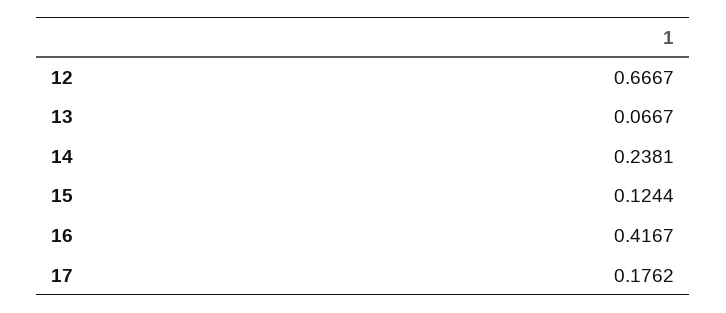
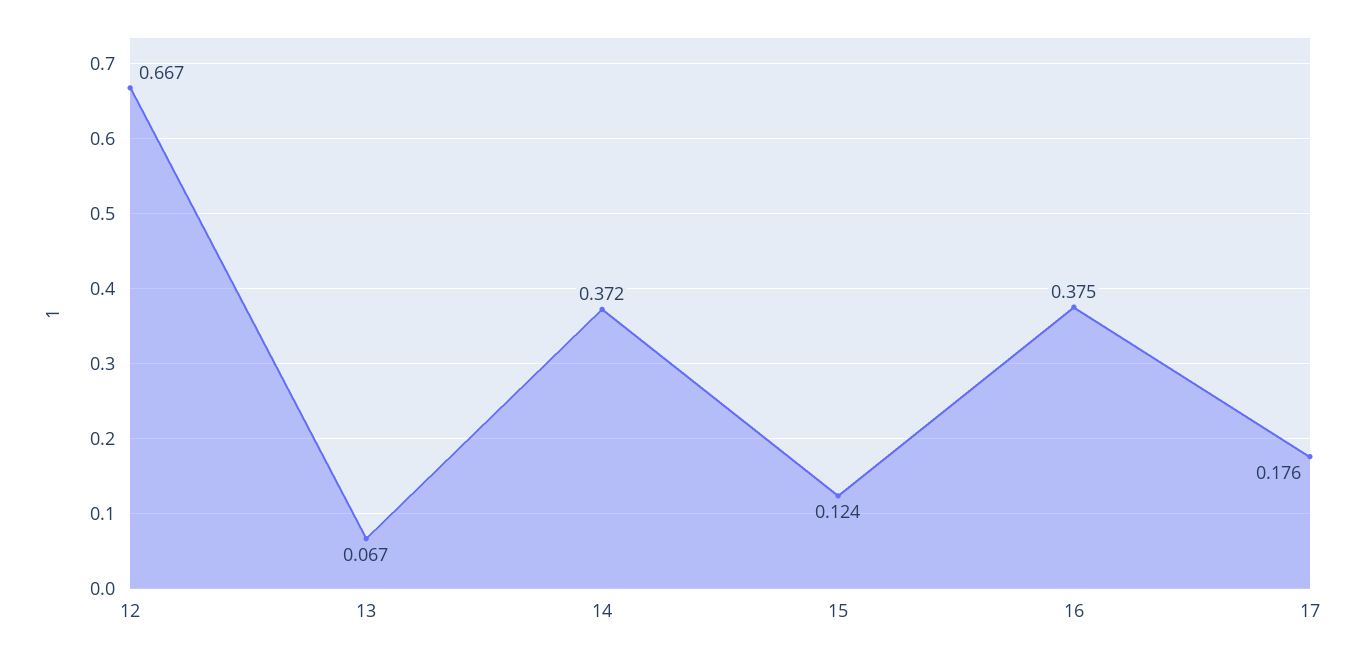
  {
    "12": 0.6667,
    "13": 0.0667,
-   "14": 0.2381,
+   "14": 0.372,
    "15": 0.1244,
-   "16": 0.4167,
+   "16": 0.375,
    "17": 0.1762
  }

